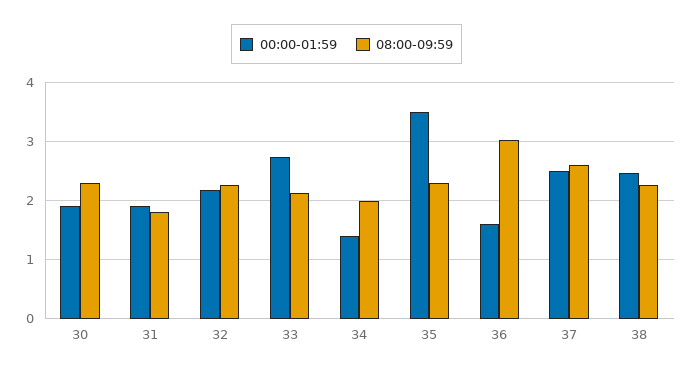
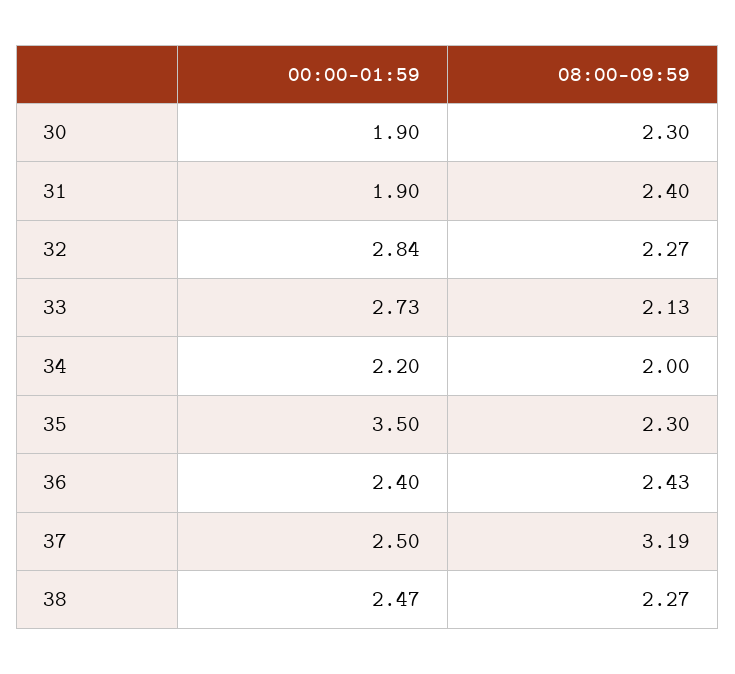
  {
    "00:00-01:59": {
      "30": 1.9,
      "31": 1.9,
-     "32": 2.2,
+     "32": 2.84,
      "33": 2.73,
-     "34": 1.4,
+     "34": 2.2,
      "35": 3.5,
-     "36": 1.6,
+     "36": 2.4,
      "37": 2.5,
      "38": 2.47
    },
    "08:00-09:59": {
      "30": 2.3,
-     "31": 1.8,
+     "31": 2.4,
      "32": 2.27,
      "33": 2.13,
      "34": 2,
      "35": 2.3,
-     "36": 3,
+     "36": 2.43,
-     "37": 2.6,
+     "37": 3.19,
      "38": 2.27
    }
  }

